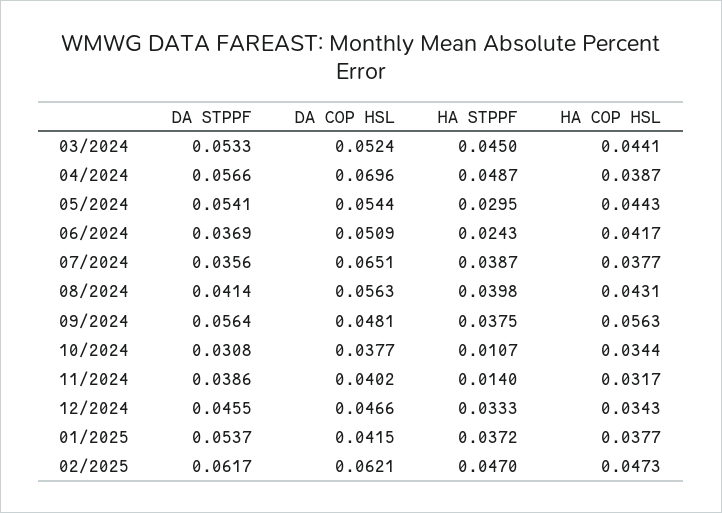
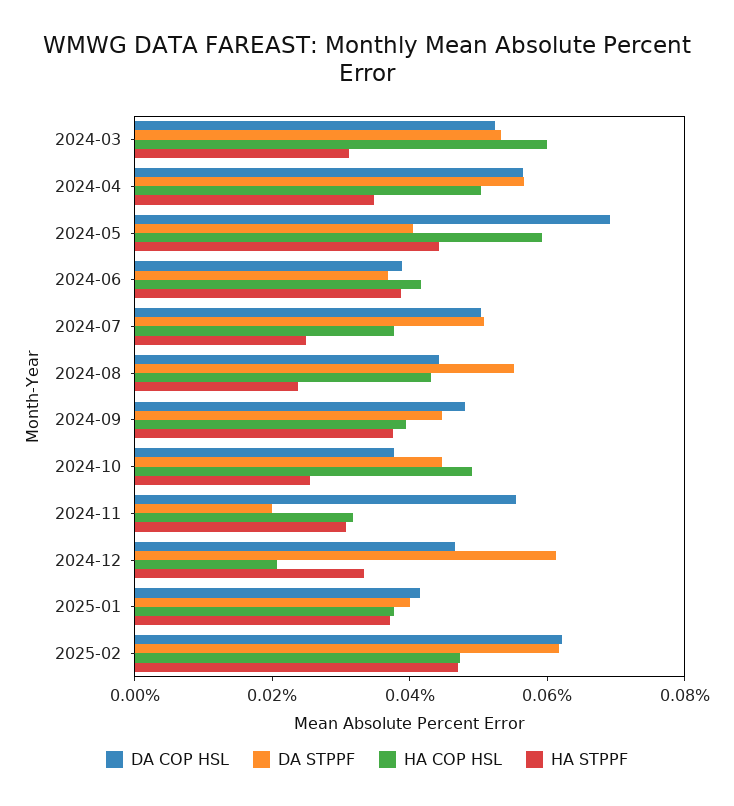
  {
    "DA STPPF": {
      "03/2024": 0.0533,
      "04/2024": 0.0566,
-     "05/2024": 0.0541,
+     "05/2024": 0.04,
      "06/2024": 0.0369,
-     "07/2024": 0.0356,
+     "07/2024": 0.05,
-     "08/2024": 0.0414,
+     "08/2024": 0.055,
-     "09/2024": 0.0564,
+     "09/2024": 0.045,
-     "10/2024": 0.0308,
+     "10/2024": 0.045,
-     "11/2024": 0.0386,
+     "11/2024": 0.02,
-     "12/2024": 0.0455,
+     "12/2024": 0.06,
-     "01/2025": 0.0537,
+     "01/2025": 0.04,
      "02/2025": 0.0617
    },
    "DA COP HSL": {
      "03/2024": 0.0524,
-     "04/2024": 0.0696,
+     "04/2024": 0.055,
-     "05/2024": 0.0544,
+     "05/2024": 0.07,
-     "06/2024": 0.0509,
+     "06/2024": 0.04,
-     "07/2024": 0.0651,
+     "07/2024": 0.05,
-     "08/2024": 0.0563,
+     "08/2024": 0.045,
      "09/2024": 0.0481,
      "10/2024": 0.0377,
-     "11/2024": 0.0402,
+     "11/2024": 0.055,
      "12/2024": 0.0466,
      "01/2025": 0.0415,
      "02/2025": 0.0621
    },
    "HA STPPF": {
-     "03/2024": 0.045,
+     "03/2024": 0.03,
-     "04/2024": 0.0487,
+     "04/2024": 0.035,
-     "05/2024": 0.0295,
+     "05/2024": 0.045,
-     "06/2024": 0.0243,
+     "06/2024": 0.04,
-     "07/2024": 0.0387,
+     "07/2024": 0.025,
-     "08/2024": 0.0398,
+     "08/2024": 0.025,
      "09/2024": 0.0375,
-     "10/2024": 0.0107,
+     "10/2024": 0.025,
-     "11/2024": 0.014,
+     "11/2024": 0.03,
      "12/2024": 0.0333,
      "01/2025": 0.0372,
      "02/2025": 0.047
    },
    "HA COP HSL": {
-     "03/2024": 0.0441,
+     "03/2024": 0.06,
-     "04/2024": 0.0387,
+     "04/2024": 0.05,
-     "05/2024": 0.0443,
+     "05/2024": 0.06,
      "06/2024": 0.0417,
      "07/2024": 0.0377,
      "08/2024": 0.0431,
-     "09/2024": 0.0563,
+     "09/2024": 0.04,
-     "10/2024": 0.0344,
+     "10/2024": 0.05,
      "11/2024": 0.0317,
-     "12/2024": 0.0343,
+     "12/2024": 0.02,
      "01/2025": 0.0377,
      "02/2025": 0.0473
    }
  }

